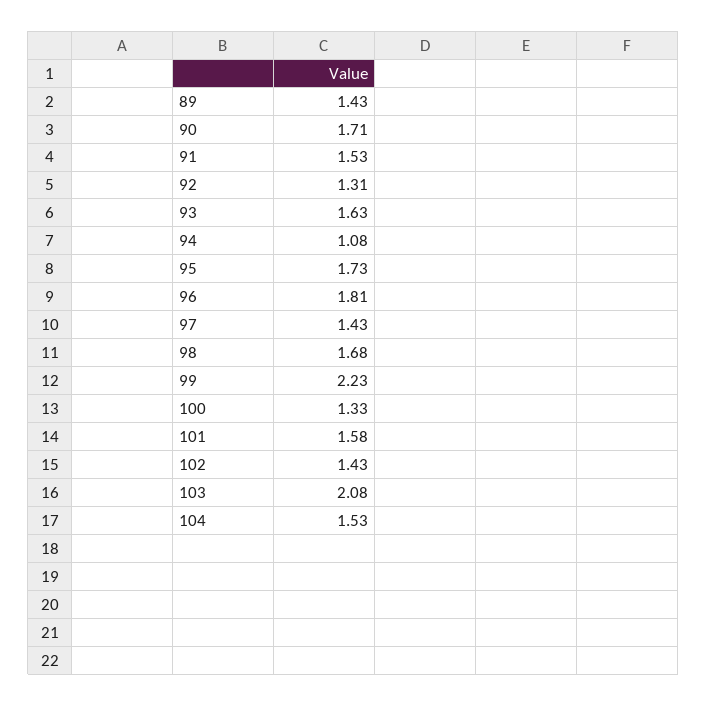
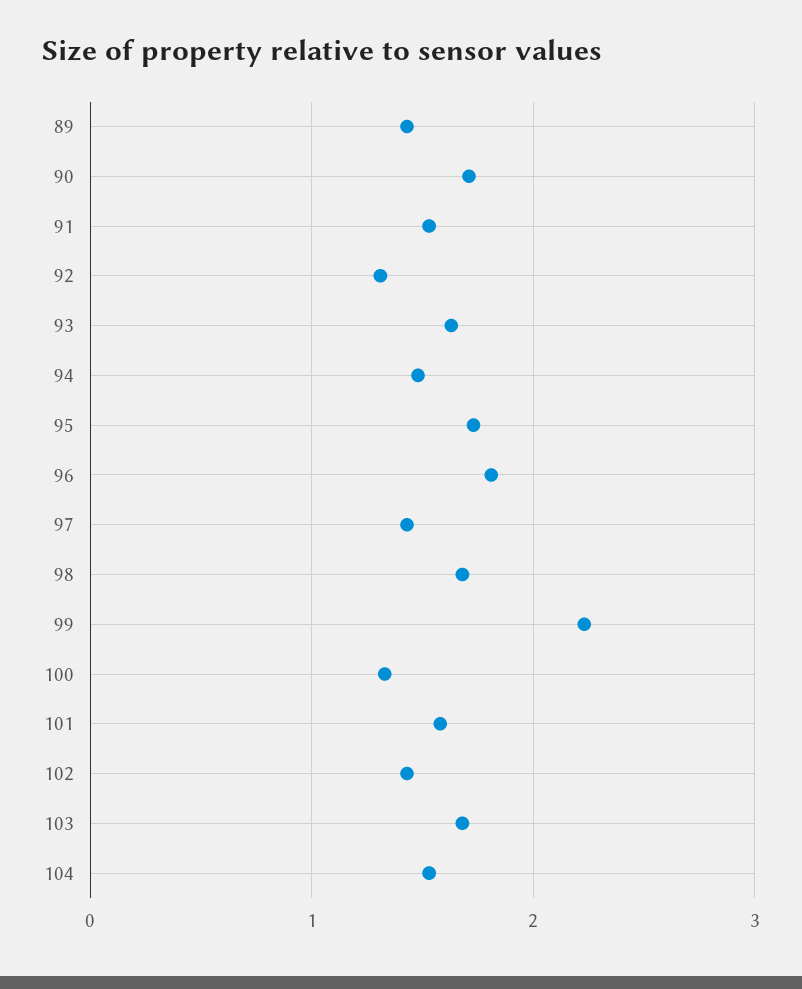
  {
    "89": 1.43,
    "90": 1.71,
    "91": 1.53,
    "92": 1.31,
    "93": 1.63,
-   "94": 1.08,
+   "94": 1.5,
    "95": 1.73,
    "96": 1.81,
    "97": 1.43,
    "98": 1.68,
    "99": 2.23,
    "100": 1.33,
    "101": 1.58,
    "102": 1.43,
-   "103": 2.08,
+   "103": 1.7,
    "104": 1.53
  }

